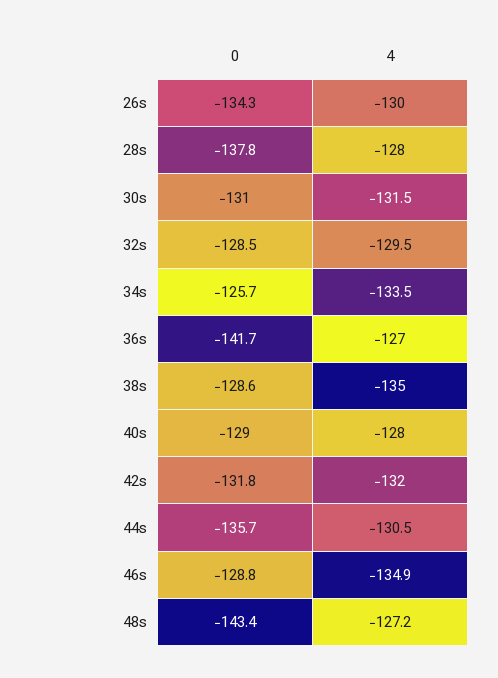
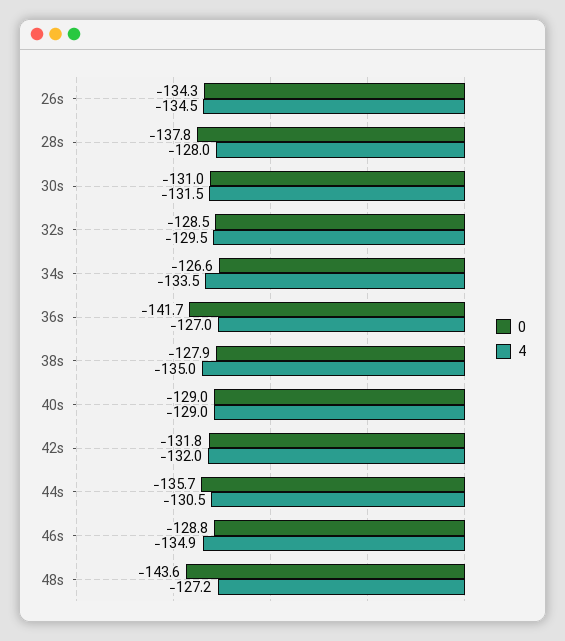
  {
    "0": {
      "26s": -134.3,
      "28s": -137.8,
      "30s": -131,
      "32s": -128.5,
-     "34s": -125.7,
+     "34s": -126.6,
      "36s": -141.7,
-     "38s": -128.6,
+     "38s": -127.9,
      "40s": -129,
      "42s": -131.8,
      "44s": -135.7,
      "46s": -128.8,
-     "48s": -143.4
+     "48s": -143.6
    },
    "4": {
-     "26s": -130,
+     "26s": -134.5,
      "28s": -128,
      "30s": -131.5,
      "32s": -129.5,
      "34s": -133.5,
      "36s": -127,
      "38s": -135,
-     "40s": -128,
+     "40s": -129,
      "42s": -132,
      "44s": -130.5,
      "46s": -134.9,
      "48s": -127.2
    }
  }

